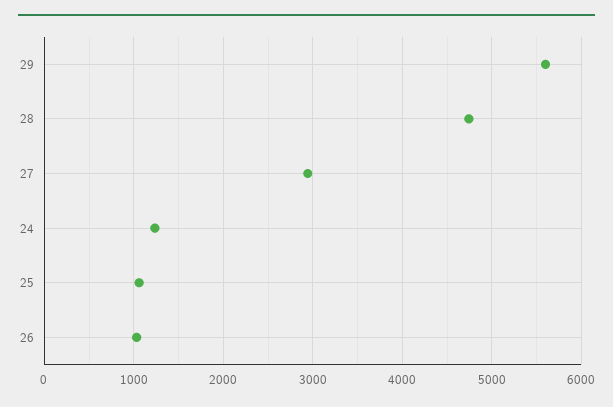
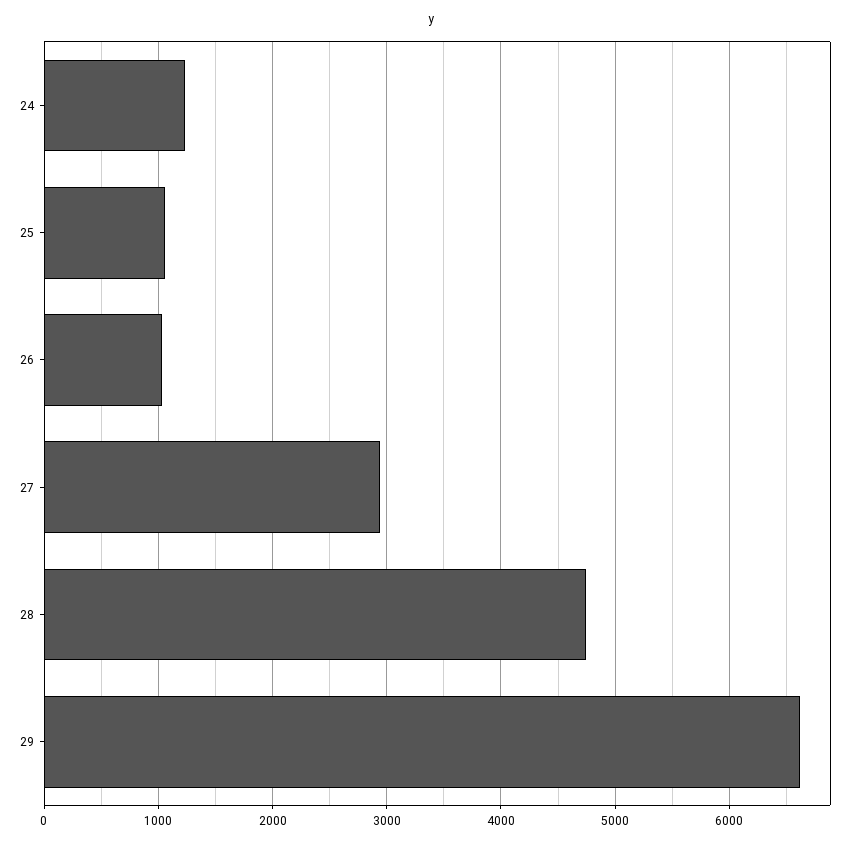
  {
-   "29": 5600,
+   "29": 6600,
    "28": 4700,
    "27": 2900,
    "24": 1200,
    "25": 1100,
    "26": 1000
  }

